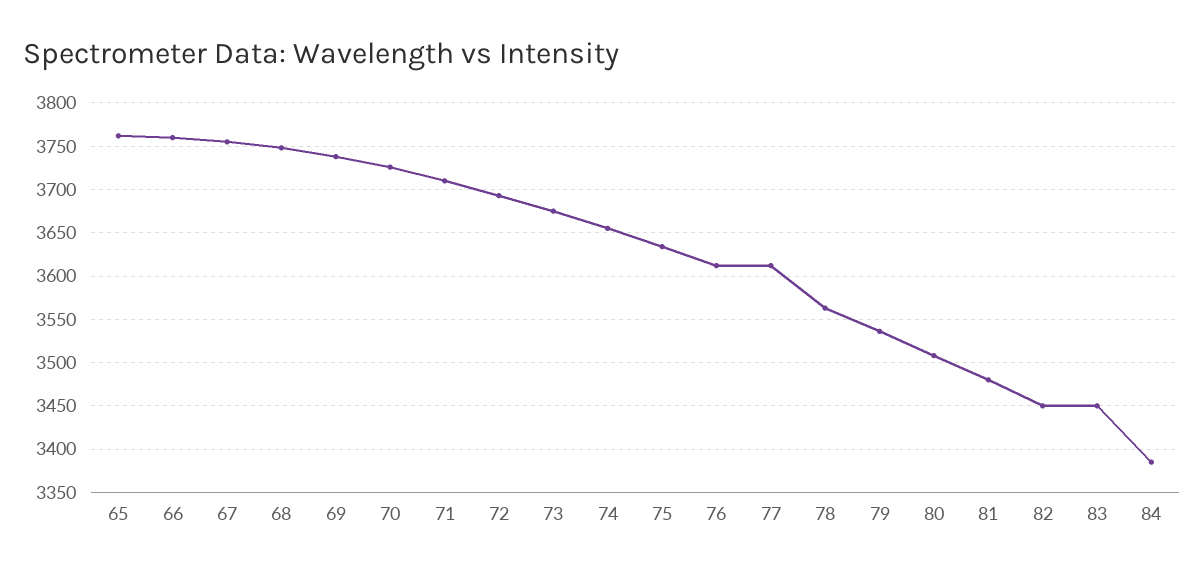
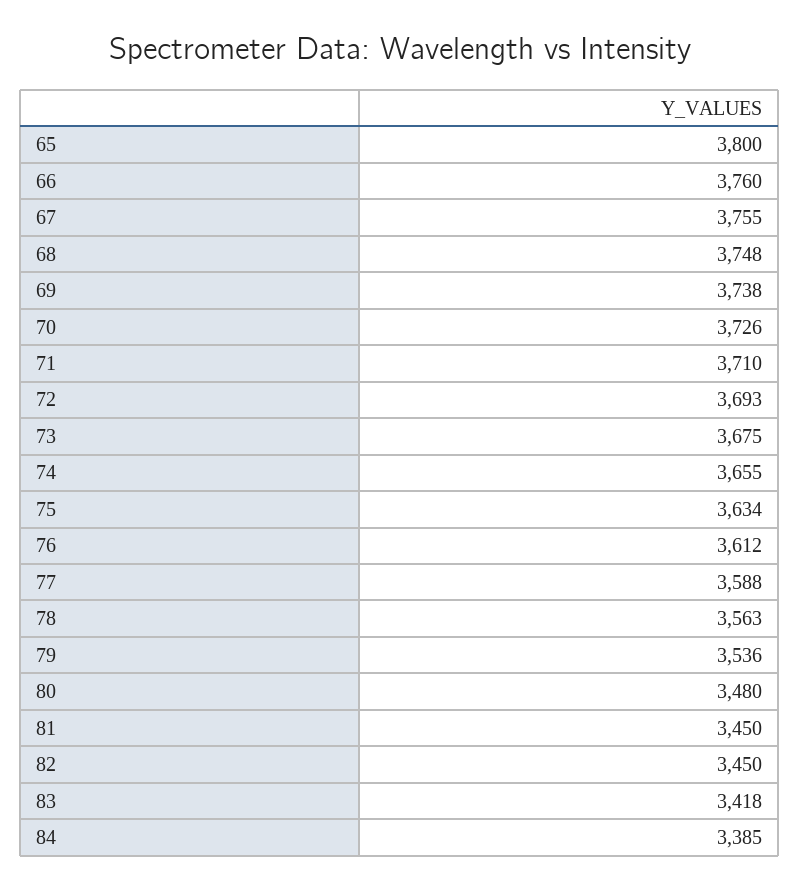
  {
-   "65": 3760,
+   "65": 3800,
    "66": 3760,
    "67": 3755,
    "68": 3748,
    "69": 3738,
    "70": 3726,
    "71": 3710,
    "72": 3693,
    "73": 3675,
    "74": 3655,
    "75": 3634,
    "76": 3612,
-   "77": 3610,
+   "77": 3588,
    "78": 3563,
    "79": 3536,
-   "80": 3510,
+   "80": 3480,
-   "81": 3480,
+   "81": 3450,
    "82": 3450,
-   "83": 3450,
+   "83": 3418,
    "84": 3385
  }

